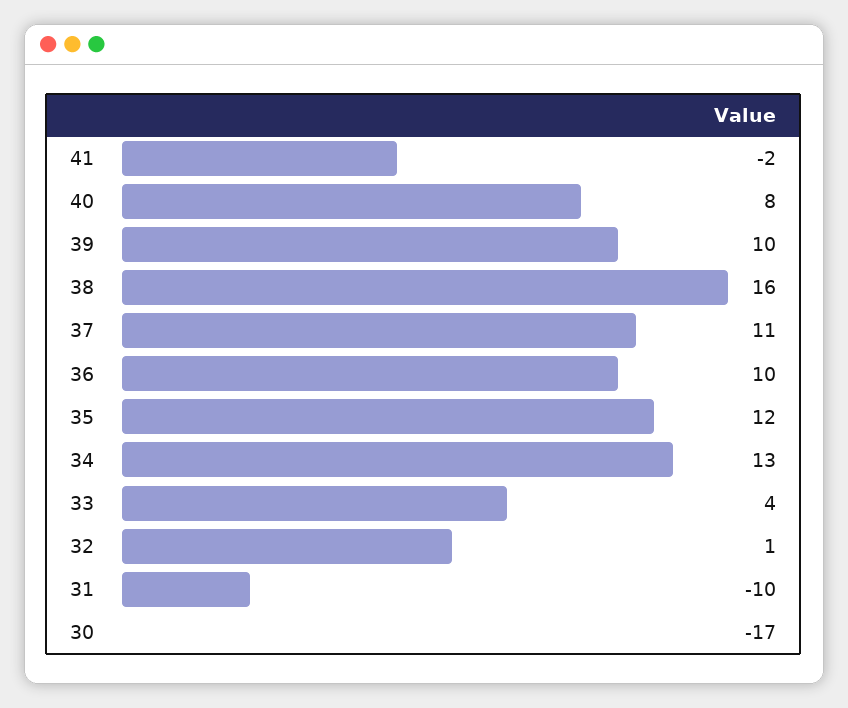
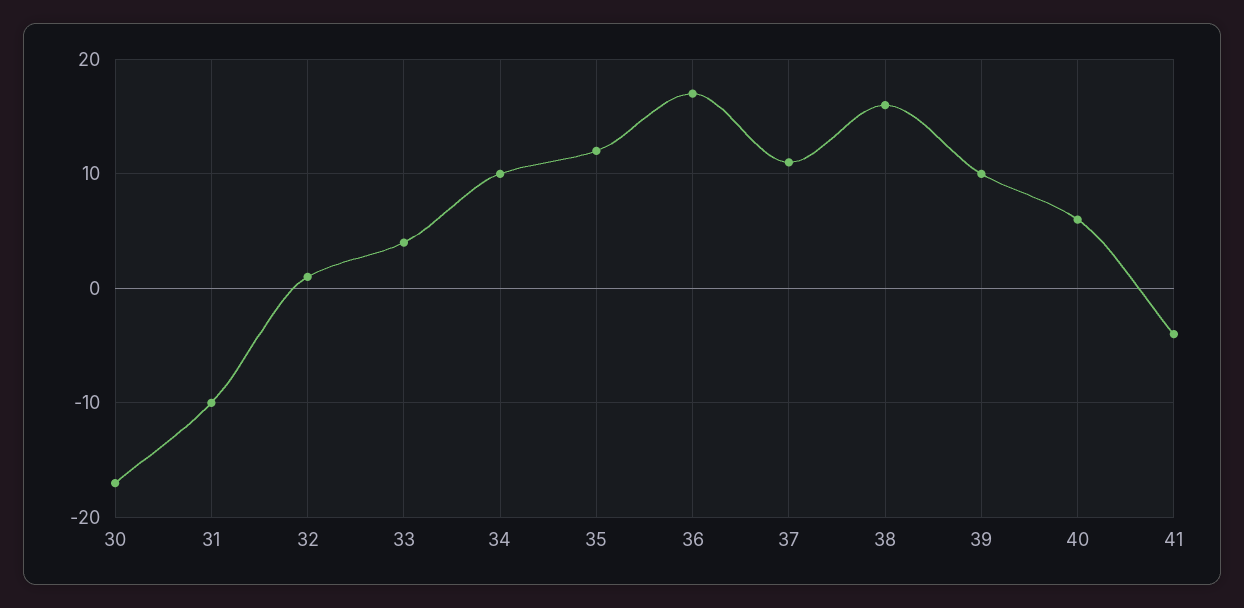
  {
-   "41": -2,
+   "41": -4,
-   "40": 8,
+   "40": 6,
    "39": 10,
    "38": 16,
    "37": 11,
-   "36": 10,
+   "36": 17,
    "35": 12,
-   "34": 13,
+   "34": 10,
    "33": 4,
    "32": 1,
    "31": -10,
    "30": -17
  }

